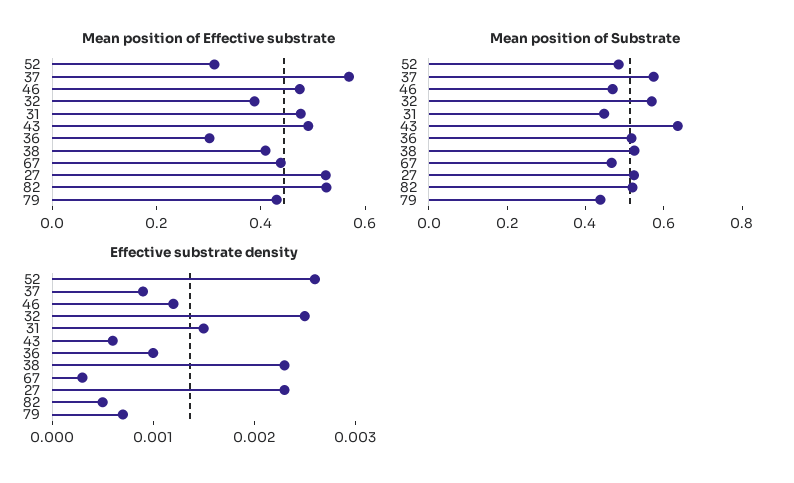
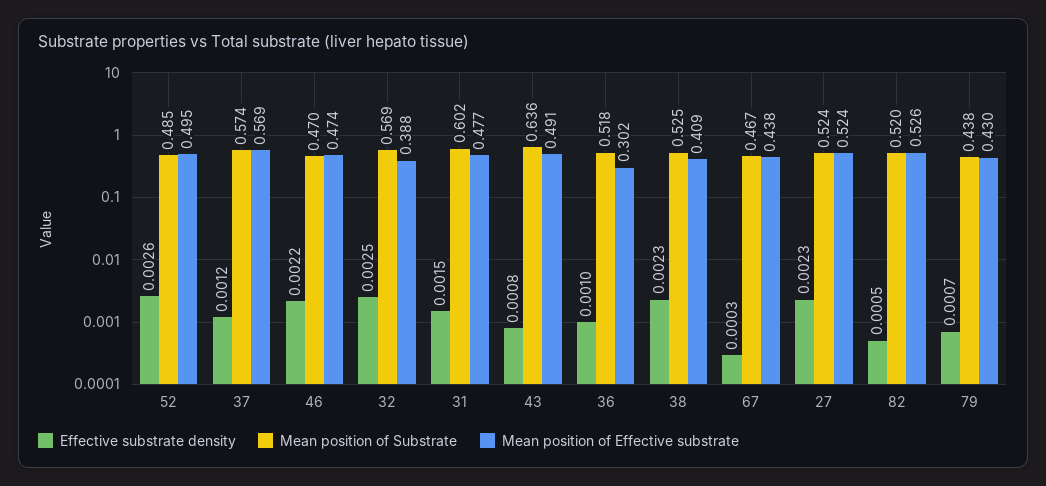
  {
    "Mean position of Effective substrate": {
-     "52": 0.3,
+     "52": 0.495,
      "37": 0.569,
      "46": 0.474,
      "32": 0.388,
      "31": 0.477,
      "43": 0.491,
      "36": 0.302,
      "38": 0.409,
      "67": 0.438,
      "27": 0.524,
      "82": 0.526,
      "79": 0.43
    },
    "Mean position of Substrate": {
      "52": 0.485,
      "37": 0.574,
      "46": 0.47,
      "32": 0.569,
-     "31": 0.45,
+     "31": 0.602,
      "43": 0.636,
      "36": 0.518,
      "38": 0.525,
      "67": 0.467,
      "27": 0.524,
      "82": 0.52,
      "79": 0.438
    },
    "Effective substrate density": {
      "52": 0.0026,
-     "37": 0.0009,
+     "37": 0.0012,
-     "46": 0.0012,
+     "46": 0.0022,
      "32": 0.0025,
      "31": 0.0015,
-     "43": 0.0006,
+     "43": 0.0008,
      "36": 0.001,
      "38": 0.0023,
      "67": 0.0003,
      "27": 0.0023,
      "82": 0.0005,
      "79": 0.0007
    }
  }

